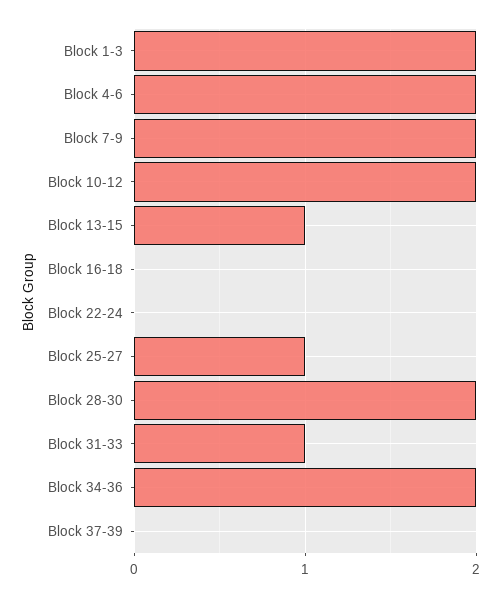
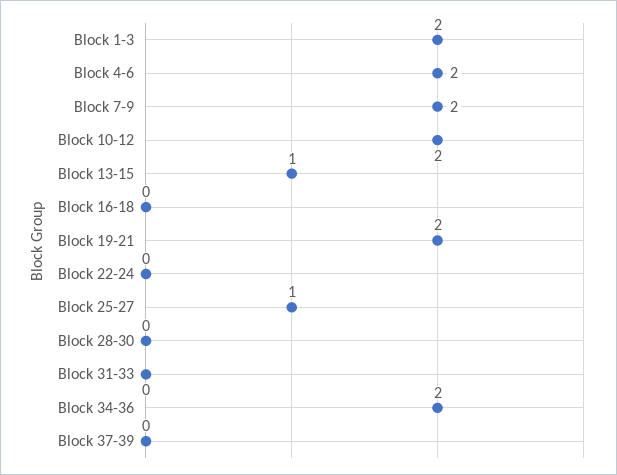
  {
    "Block 1-3": 2,
    "Block 4-6": 2,
    "Block 7-9": 2,
    "Block 10-12": 2,
    "Block 13-15": 1,
    "Block 16-18": 0,
    "Block 22-24": 0,
    "Block 25-27": 1,
-   "Block 28-30": 2,
+   "Block 28-30": 0,
-   "Block 31-33": 1,
+   "Block 31-33": 0,
    "Block 34-36": 2,
-   "Block 37-39": 0
+   "Block 37-39": 0,
+   "Block 19-21": 2
  }

